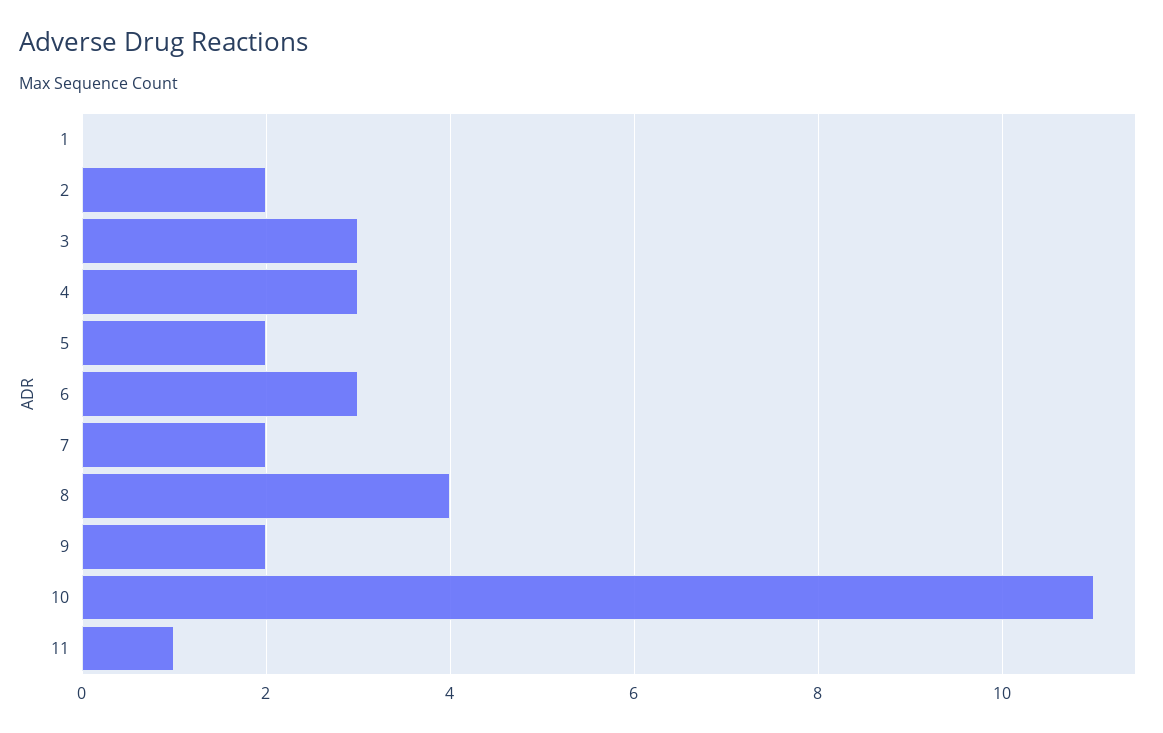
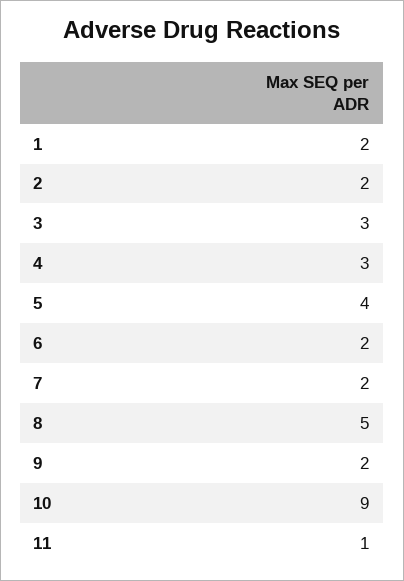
  {
-   "1": 0,
+   "1": 2,
    "2": 2,
    "3": 3,
    "4": 3,
-   "5": 2,
+   "5": 4,
-   "6": 3,
+   "6": 2,
    "7": 2,
-   "8": 4,
+   "8": 5,
    "9": 2,
-   "10": 11,
+   "10": 9,
    "11": 1
  }

